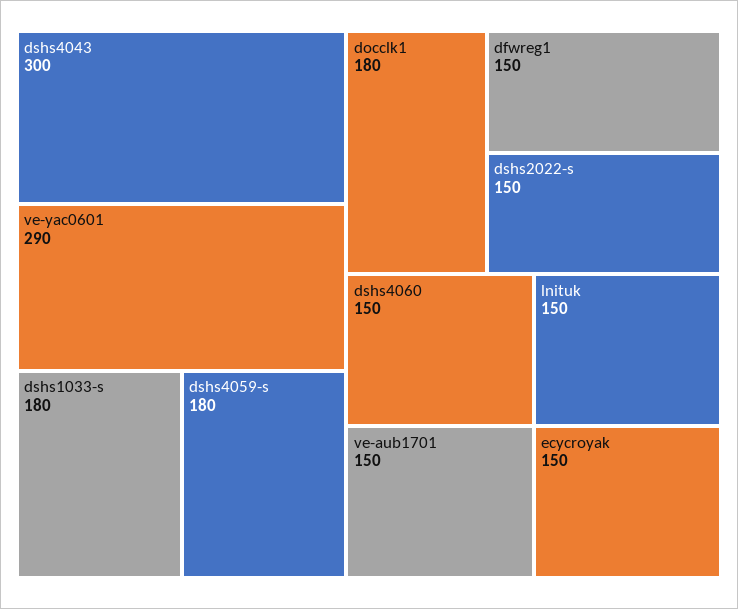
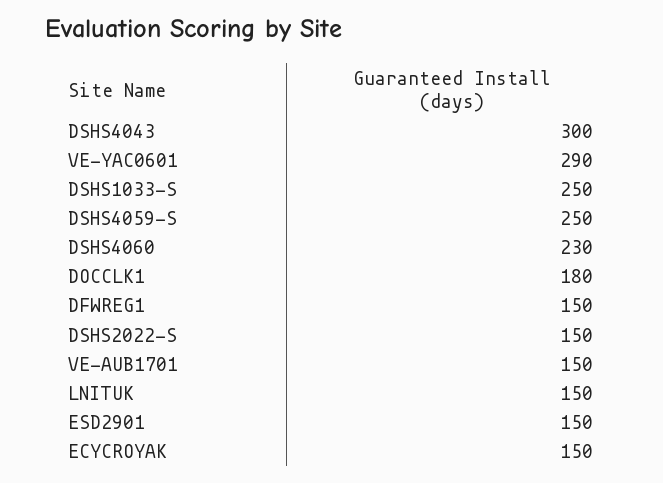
  {
    "dshs4043": 300,
    "ve-yac0601": 290,
-   "dshs1033-s": 180,
+   "dshs1033-s": 250,
-   "dshs4059-s": 180,
+   "dshs4059-s": 250,
    "docclk1": 180,
    "dfwreg1": 150,
    "dshs2022-s": 150,
-   "dshs4060": 150,
+   "dshs4060": 230,
    "ve-aub1701": 150,
    "lnituk": 150,
-   "ecycroyak": 150
+   "ecycroyak": 150,
+   "ESD2901": 150
  }

